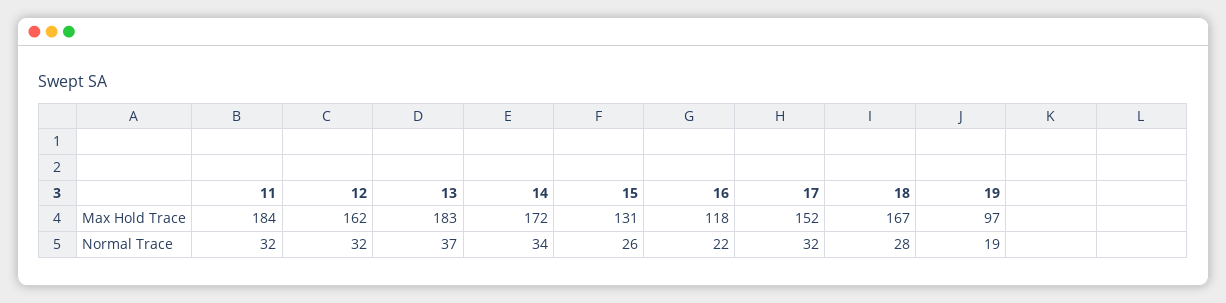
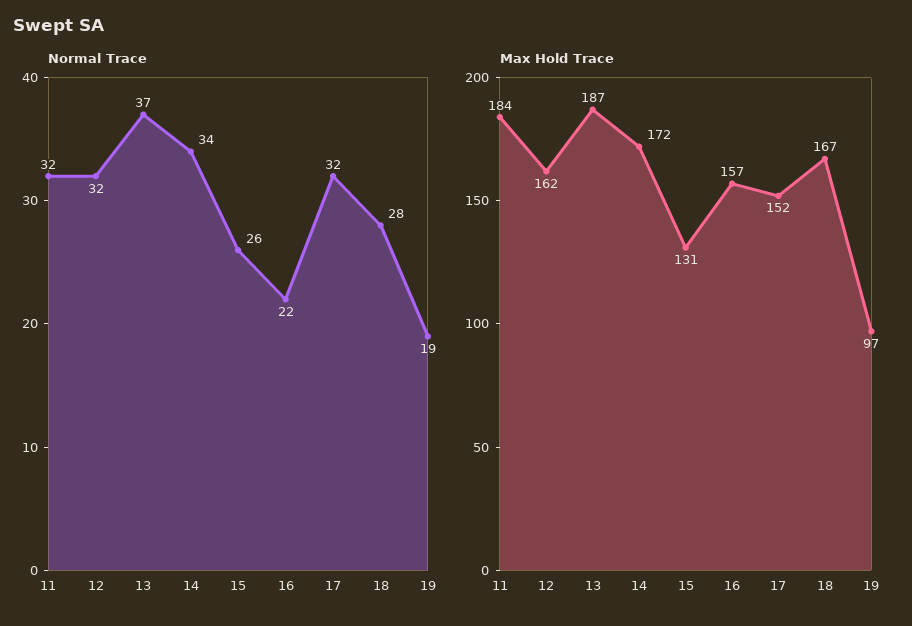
  {
    "Max Hold Trace": {
      "11": 184,
      "12": 162,
-     "13": 183,
+     "13": 187,
      "14": 172,
      "15": 131,
-     "16": 118,
+     "16": 157,
      "17": 152,
      "18": 167,
      "19": 97
    },
    "Normal Trace": {
      "11": 32,
      "12": 32,
      "13": 37,
      "14": 34,
      "15": 26,
      "16": 22,
      "17": 32,
      "18": 28,
      "19": 19
    }
  }

